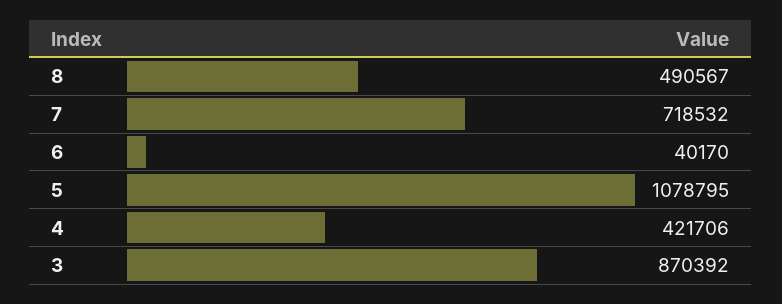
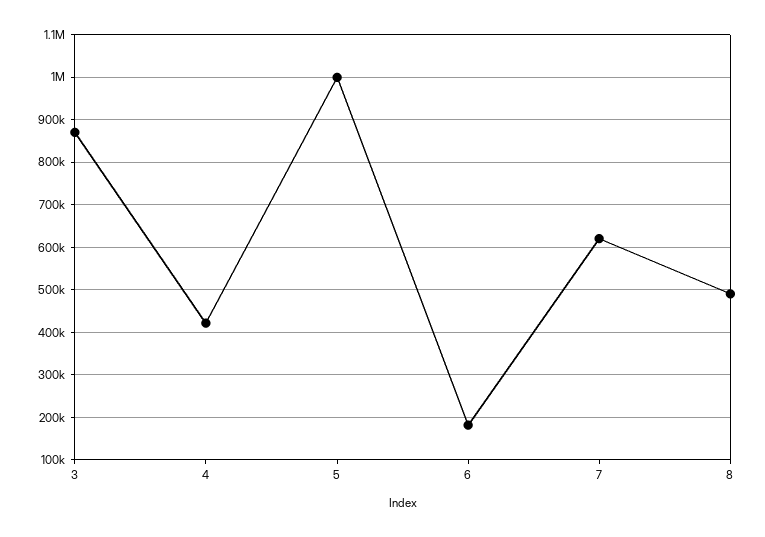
  {
    "8": 490567,
-   "7": 718532,
+   "7": 620000,
-   "6": 40170,
+   "6": 180000,
-   "5": 1078795,
+   "5": 1000000,
    "4": 421706,
    "3": 870392
  }

